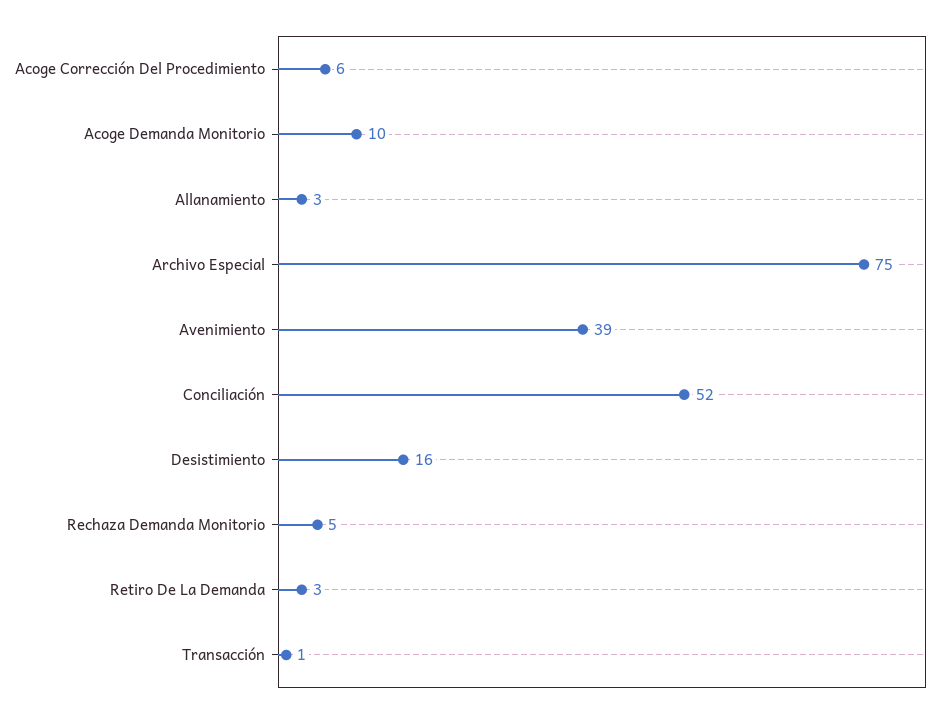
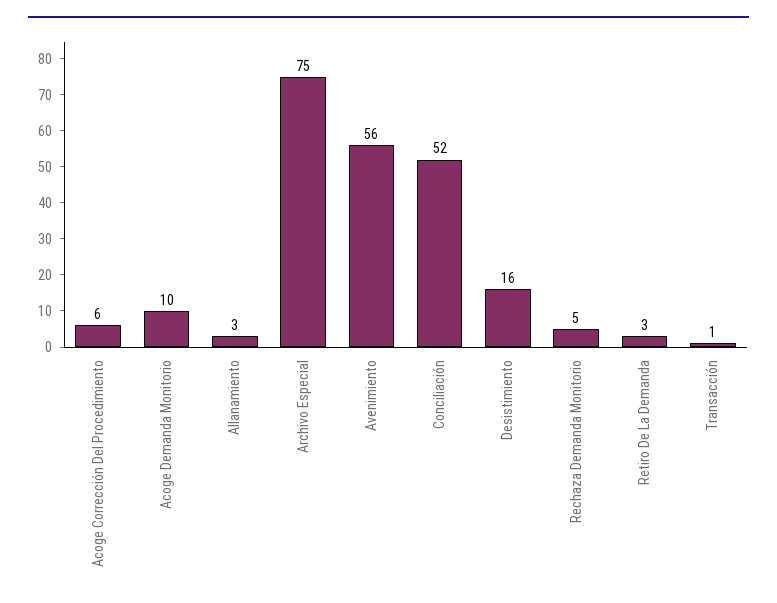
  {
    "Acoge Corrección Del Procedimiento": 6,
    "Acoge Demanda Monitorio": 10,
    "Allanamiento": 3,
    "Archivo Especial": 75,
-   "Avenimiento": 39,
+   "Avenimiento": 56,
    "Conciliación": 52,
    "Desistimiento": 16,
    "Rechaza Demanda Monitorio": 5,
    "Retiro De La Demanda": 3,
    "Transacción": 1
  }

